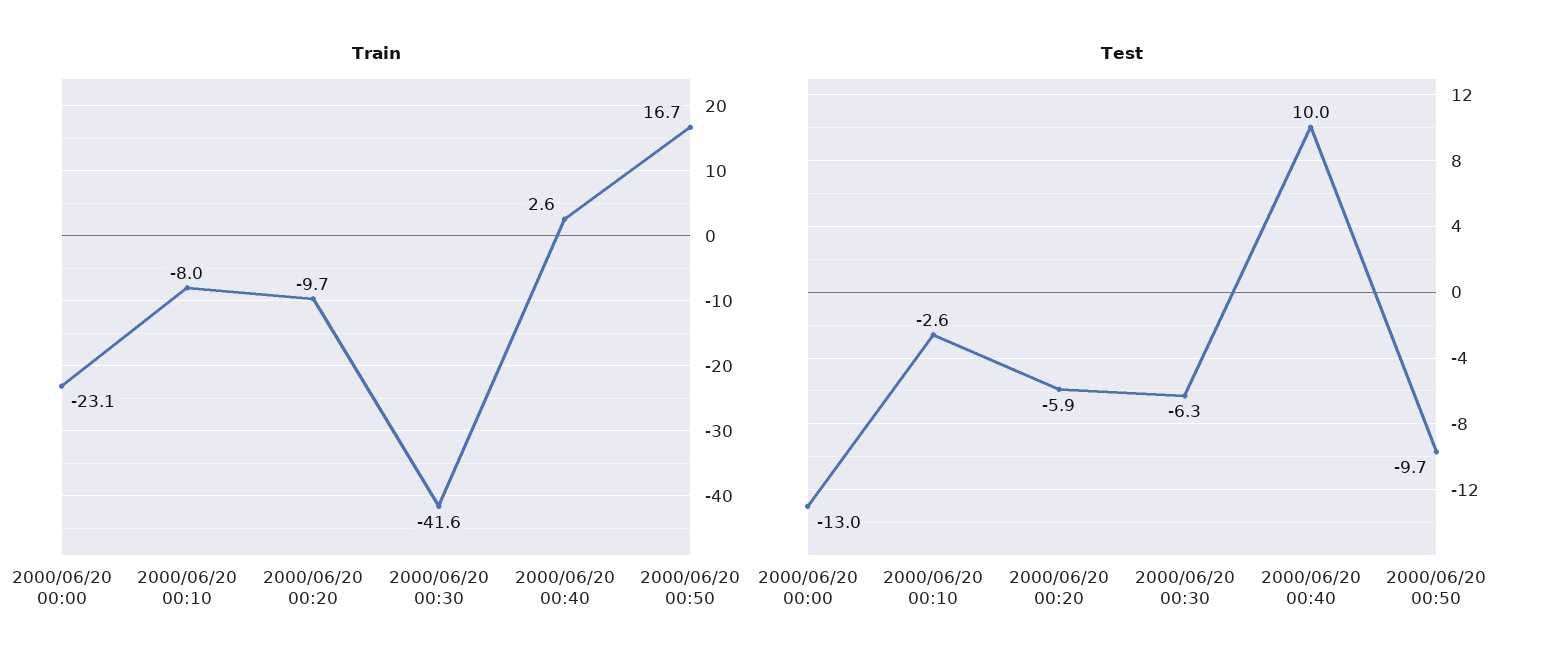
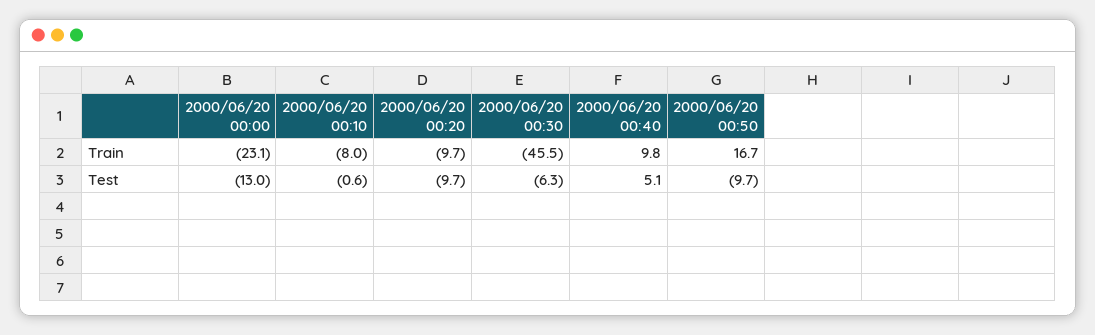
  {
    "Train": {
      "2000/06/20 00:00": -23.1,
      "2000/06/20 00:10": -8,
      "2000/06/20 00:20": -9.7,
-     "2000/06/20 00:30": -41.6,
+     "2000/06/20 00:30": -45.5,
-     "2000/06/20 00:40": 2.6,
+     "2000/06/20 00:40": 9.8,
      "2000/06/20 00:50": 16.7
    },
    "Test": {
      "2000/06/20 00:00": -13,
-     "2000/06/20 00:10": -2.6,
+     "2000/06/20 00:10": -0.6,
-     "2000/06/20 00:20": -5.9,
+     "2000/06/20 00:20": -9.7,
      "2000/06/20 00:30": -6.3,
-     "2000/06/20 00:40": 10,
+     "2000/06/20 00:40": 5.1,
      "2000/06/20 00:50": -9.7
    }
  }

